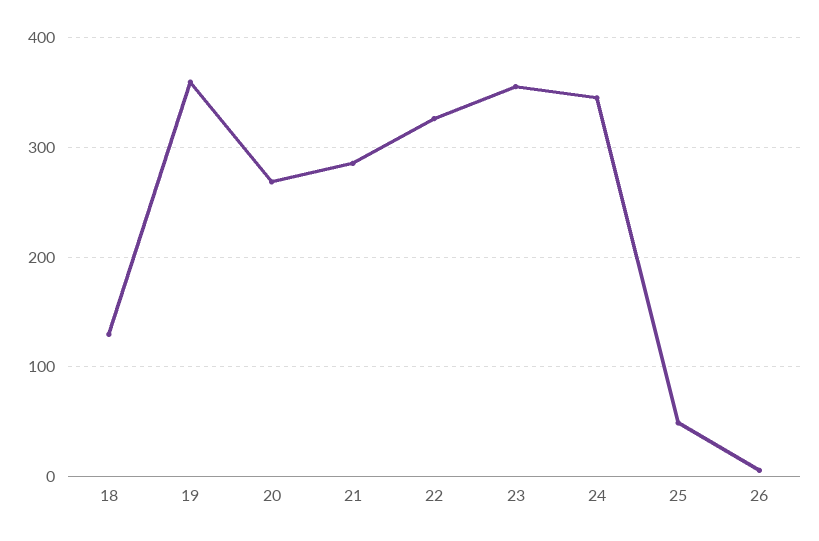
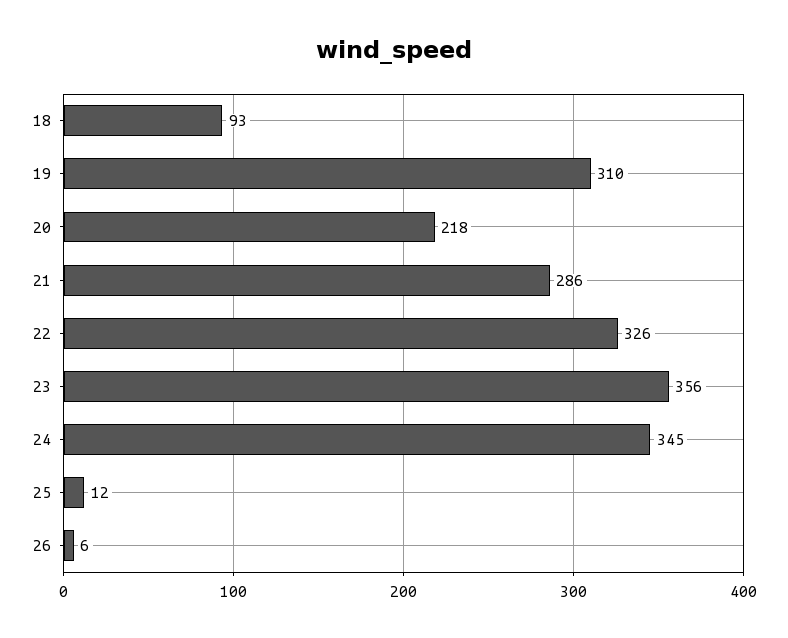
  {
-   "18": 130,
+   "18": 93,
-   "19": 360,
+   "19": 310,
-   "20": 270,
+   "20": 218,
    "21": 286,
    "22": 326,
    "23": 356,
    "24": 345,
-   "25": 50,
+   "25": 12,
    "26": 6
  }

